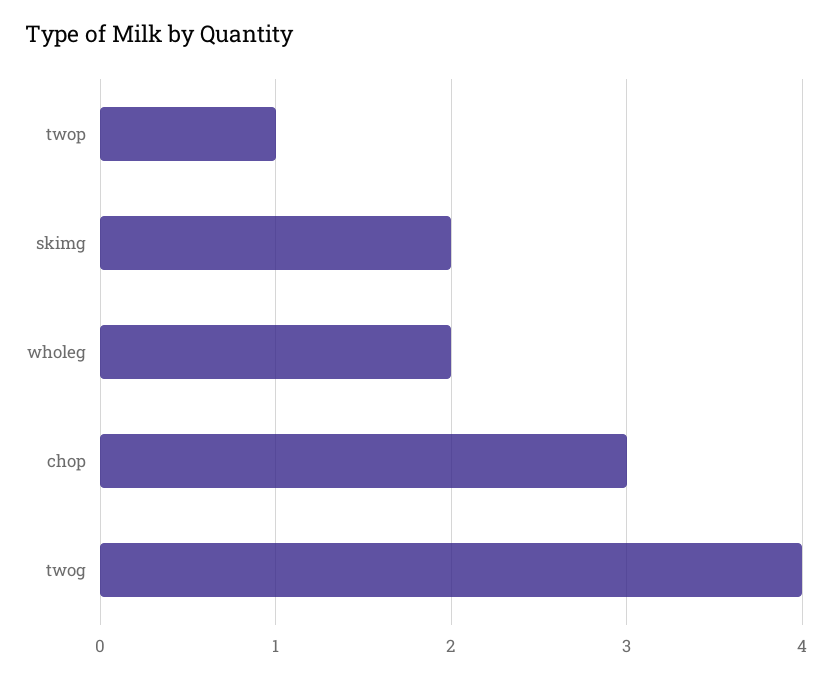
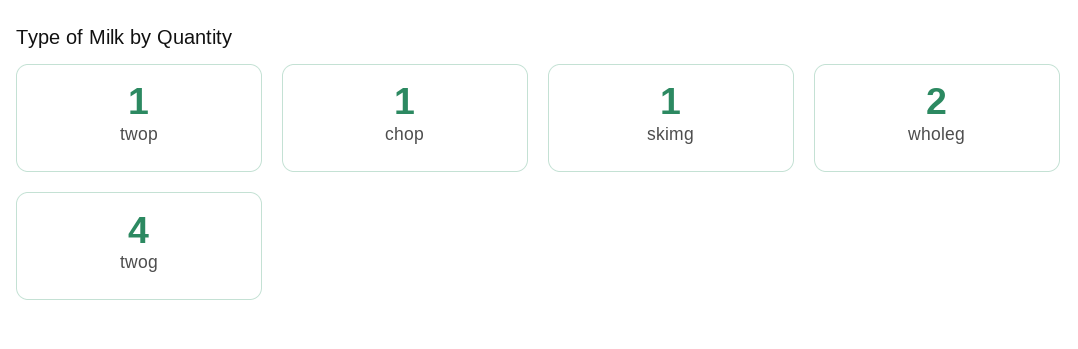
  {
    "twop": 1,
-   "skimg": 2,
+   "skimg": 1,
    "wholeg": 2,
-   "chop": 3,
+   "chop": 1,
    "twog": 4
  }

